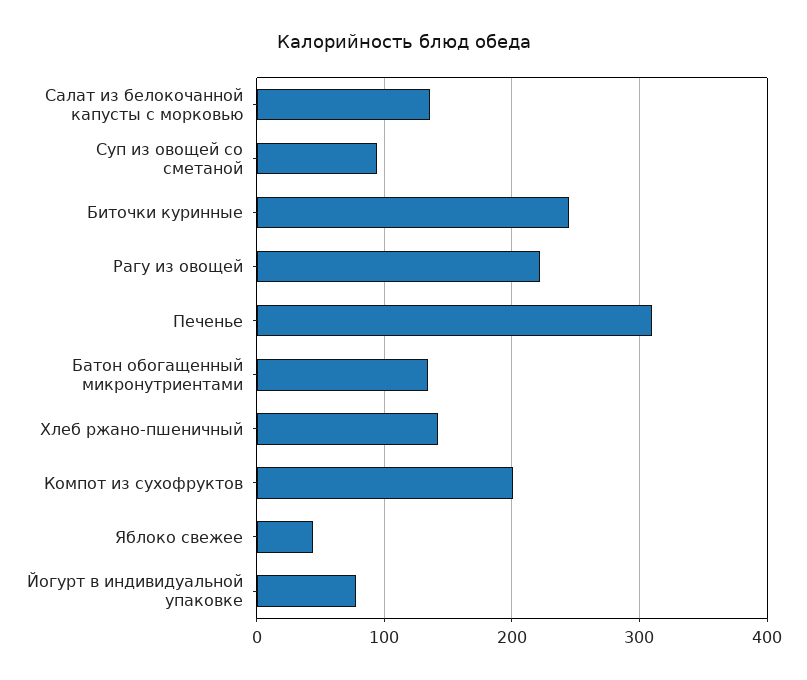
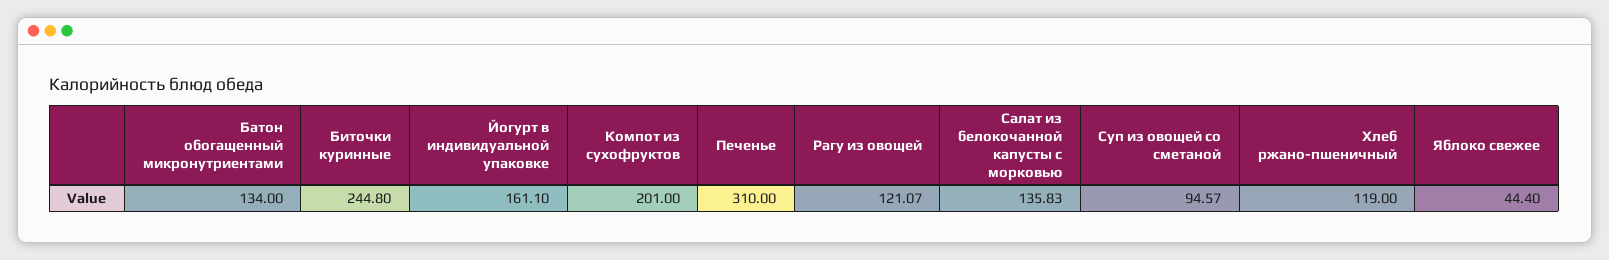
  {
    "Салат из белокочанной капусты с морковью": 135.83,
    "Суп из овощей со сметаной": 94.57,
    "Биточки куринные": 244.8,
-   "Рагу из овощей": 220,
+   "Рагу из овощей": 121.07,
    "Печенье": 310,
    "Батон обогащенный микронутриентами": 134,
-   "Хлеб ржано-пшеничный": 140,
+   "Хлеб ржано-пшеничный": 119,
    "Компот из сухофруктов": 201,
    "Яблоко свежее": 44.4,
-   "Йогурт в индивидуальной упаковке": 80
+   "Йогурт в индивидуальной упаковке": 161.1
  }

